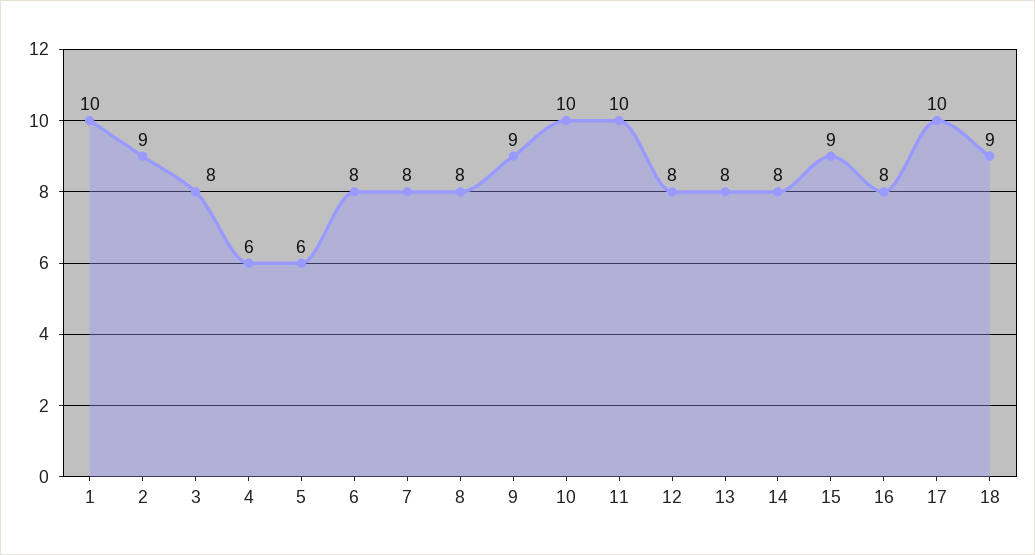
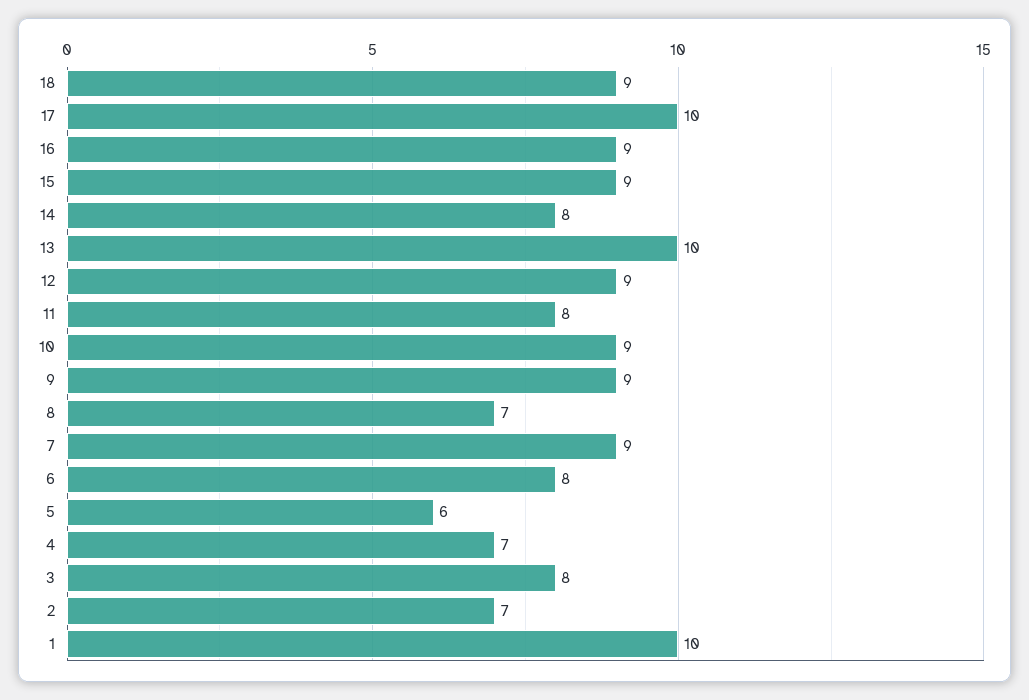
  {
    "1": 10,
-   "2": 9,
+   "2": 7,
    "3": 8,
-   "4": 6,
+   "4": 7,
    "5": 6,
    "6": 8,
-   "7": 8,
+   "7": 9,
-   "8": 8,
+   "8": 7,
    "9": 9,
-   "10": 10,
+   "10": 9,
-   "11": 10,
+   "11": 8,
-   "12": 8,
+   "12": 9,
-   "13": 8,
+   "13": 10,
    "14": 8,
    "15": 9,
-   "16": 8,
+   "16": 9,
    "17": 10,
    "18": 9
  }

